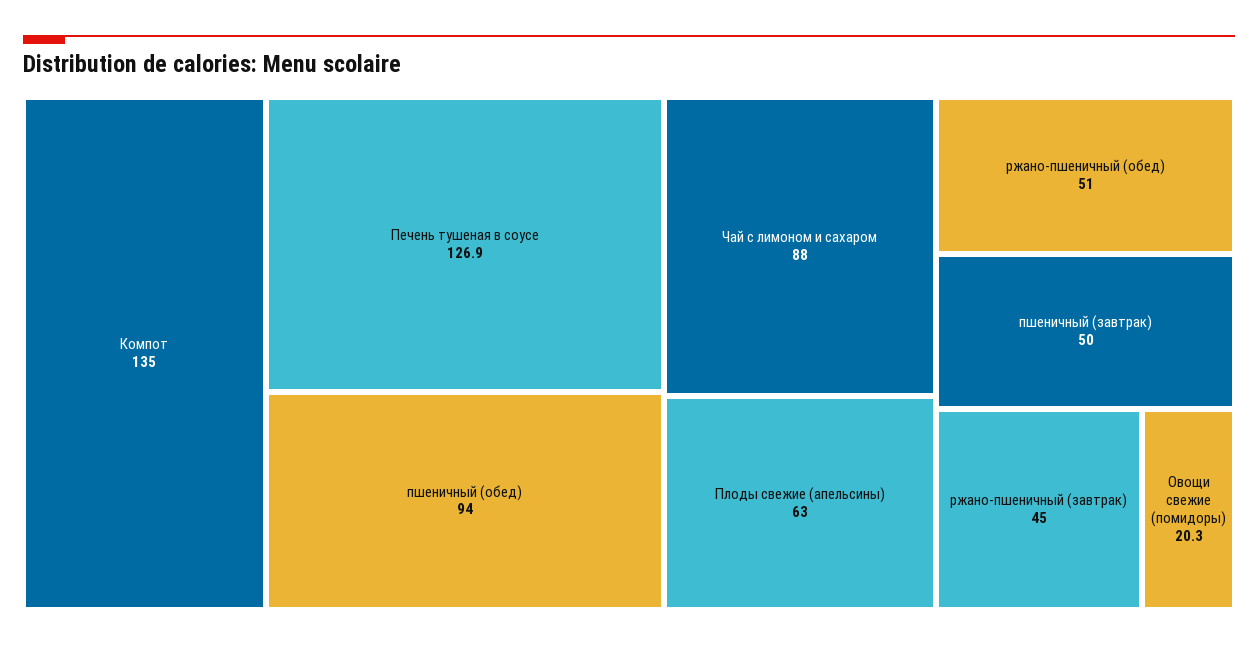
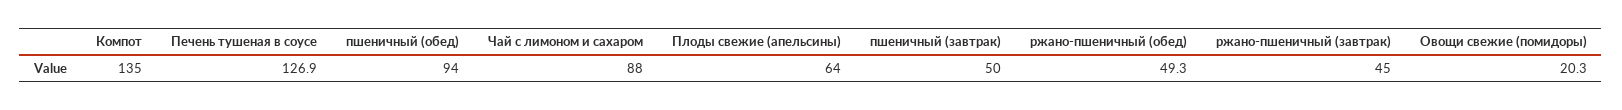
  {
    "Компот": 135,
    "Печень тушеная в соусе": 126.9,
    "пшеничный (обед)": 94,
    "Чай с лимоном и сахаром": 88,
-   "Плоды свежие (апельсины)": 63,
+   "Плоды свежие (апельсины)": 64,
-   "ржано-пшеничный (обед)": 51,
+   "ржано-пшеничный (обед)": 49.3,
    "пшеничный (завтрак)": 50,
    "ржано-пшеничный (завтрак)": 45,
    "Овощи свежие (помидоры)": 20.3
  }

